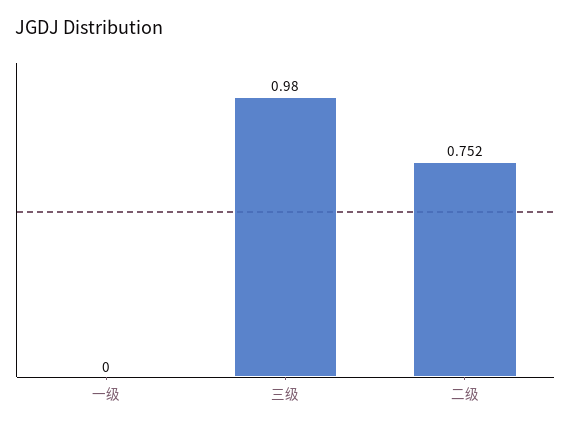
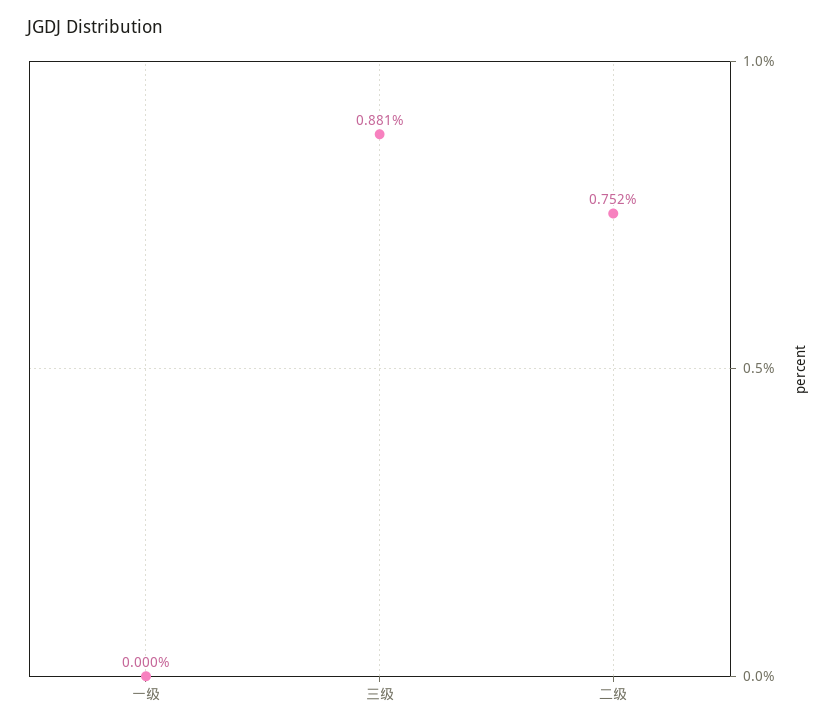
  {
    "一级": 0,
-   "三级": 0.98,
+   "三级": 0.881,
    "二级": 0.752
  }

